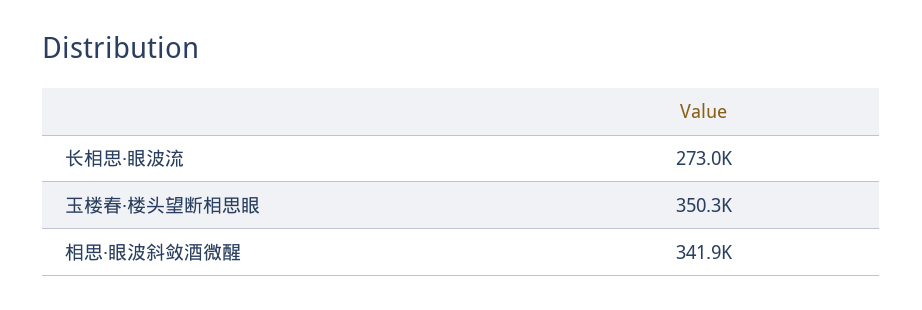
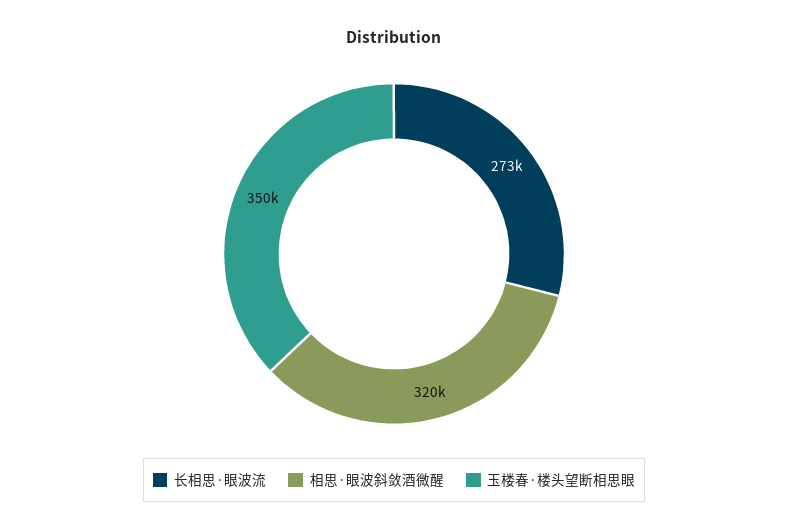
  {
    "长相思·眼波流": 273000,
    "玉楼春·楼头望断相思眼": 350300,
-   "相思·眼波斜敛酒微醒": 341900
+   "相思·眼波斜敛酒微醒": 320000
  }

